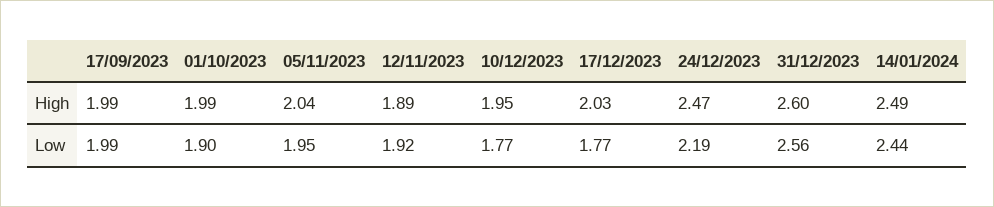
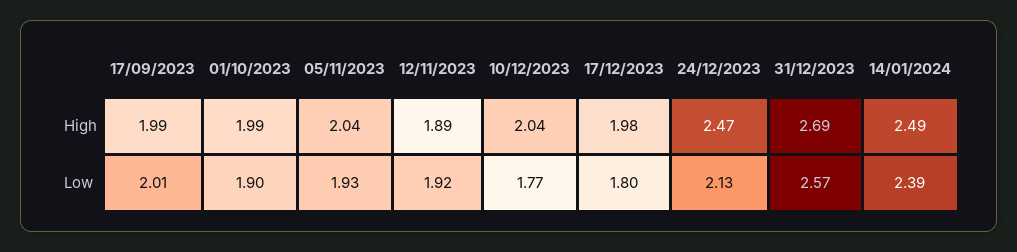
  {
    "17/09/2023": {
      "High": 1.99,
-     "Low": 1.99
+     "Low": 2.01
    },
    "01/10/2023": {
      "High": 1.99,
      "Low": 1.9
    },
    "05/11/2023": {
      "High": 2.04,
-     "Low": 1.95
+     "Low": 1.93
    },
    "12/11/2023": {
      "High": 1.89,
      "Low": 1.92
    },
    "10/12/2023": {
-     "High": 1.95,
+     "High": 2.04,
      "Low": 1.77
    },
    "17/12/2023": {
-     "High": 2.03,
+     "High": 1.98,
-     "Low": 1.77
+     "Low": 1.8
    },
    "24/12/2023": {
      "High": 2.47,
-     "Low": 2.19
+     "Low": 2.13
    },
    "31/12/2023": {
-     "High": 2.6,
+     "High": 2.69,
-     "Low": 2.56
+     "Low": 2.57
    },
    "14/01/2024": {
      "High": 2.49,
-     "Low": 2.44
+     "Low": 2.39
    }
  }

